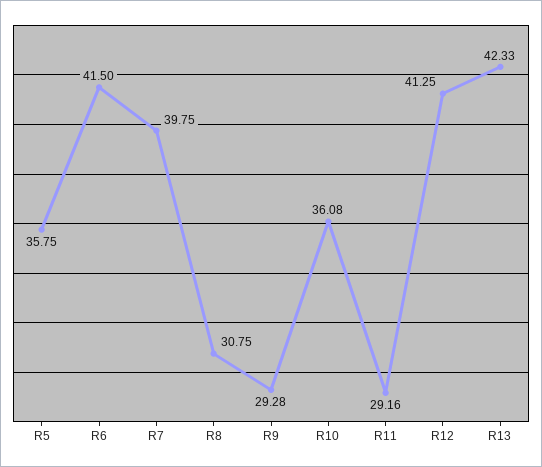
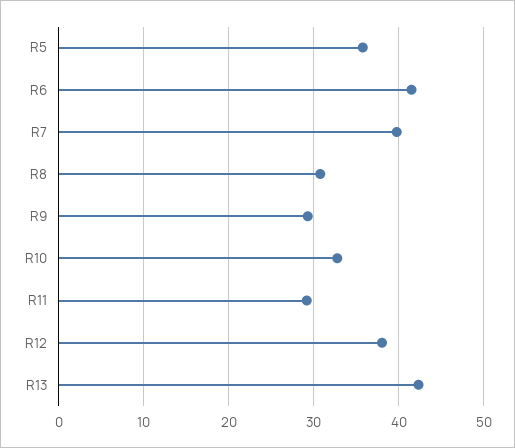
  {
    "R5": 35.75,
    "R6": 41.5,
    "R7": 39.75,
    "R8": 30.75,
    "R9": 29.28,
-   "R10": 36.08,
+   "R10": 33,
    "R11": 29.16,
-   "R12": 41.25,
+   "R12": 38,
    "R13": 42.33
  }

